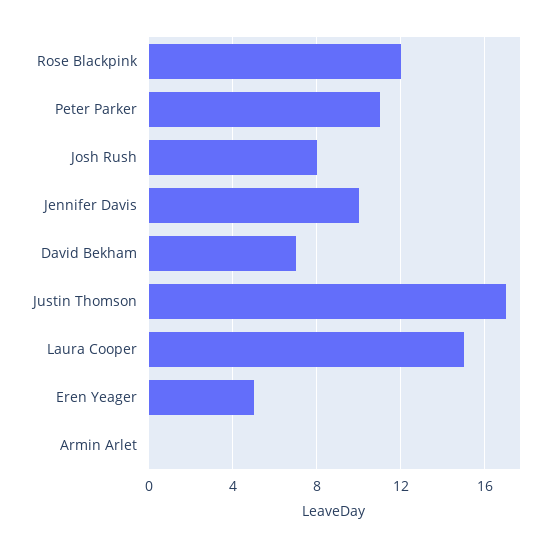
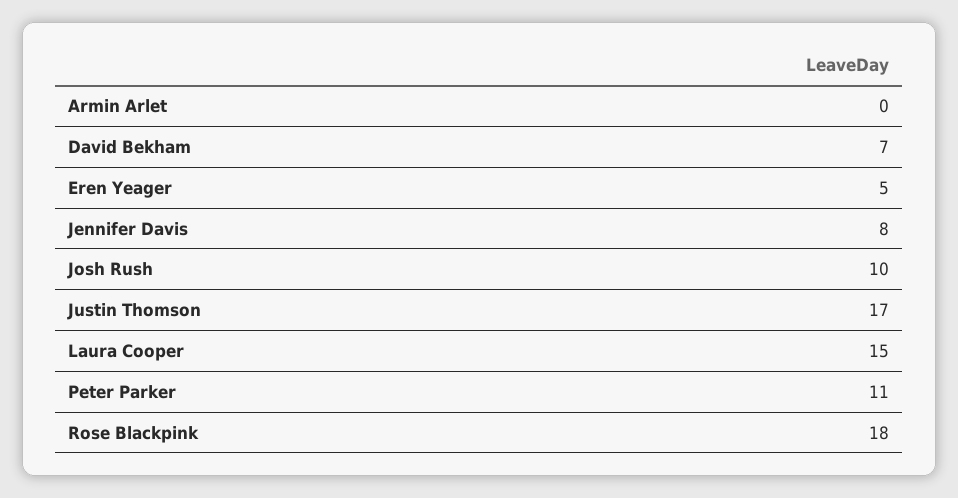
  {
-   "Rose Blackpink": 12,
+   "Rose Blackpink": 18,
    "Peter Parker": 11,
-   "Josh Rush": 8,
+   "Josh Rush": 10,
-   "Jennifer Davis": 10,
+   "Jennifer Davis": 8,
    "David Bekham": 7,
    "Justin Thomson": 17,
    "Laura Cooper": 15,
    "Eren Yeager": 5,
    "Armin Arlet": 0
  }

